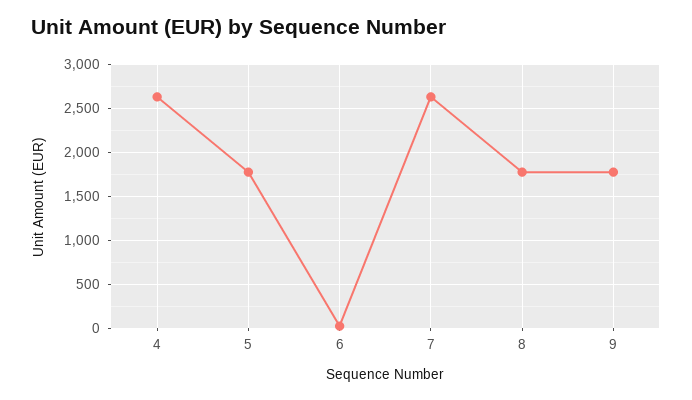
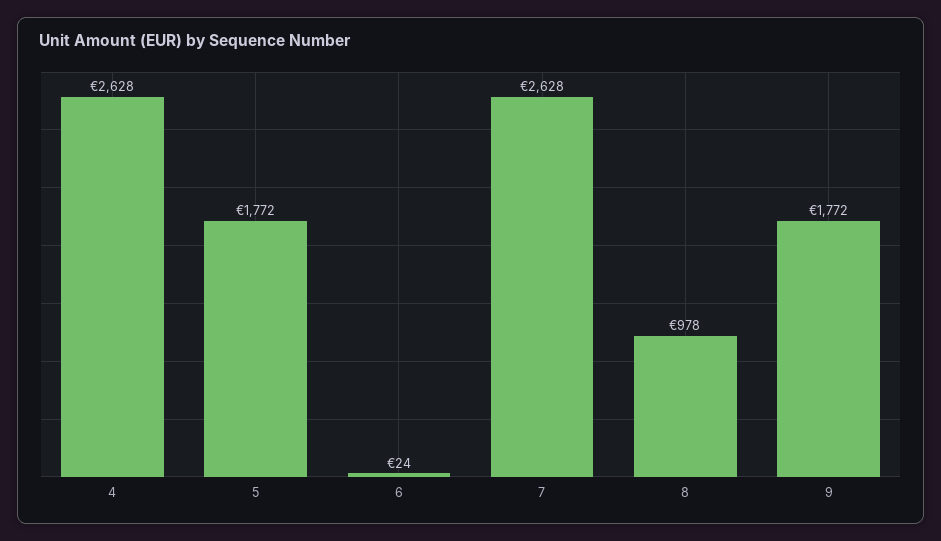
  {
    "4": 2628,
    "5": 1772,
    "6": 24,
    "7": 2628,
-   "8": 1800,
+   "8": 978,
    "9": 1772
  }

